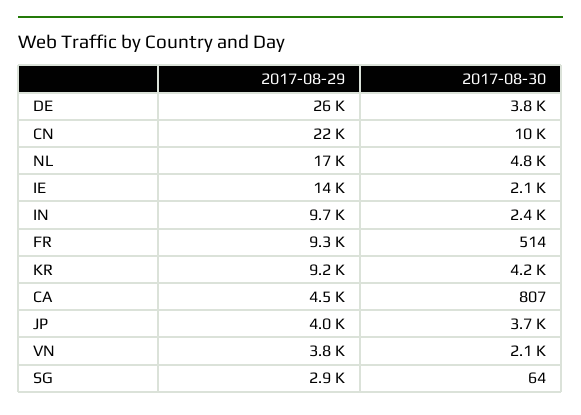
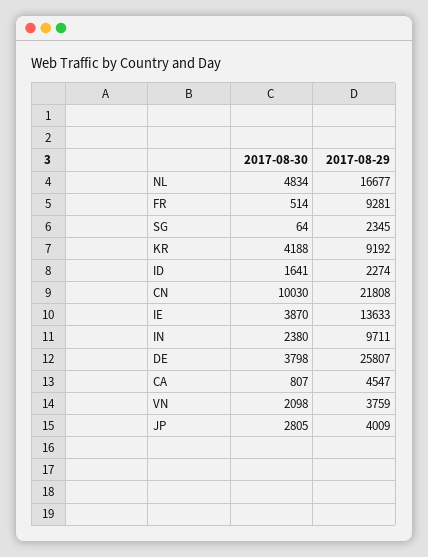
  {
    "2017-08-29": {
      "DE": 25807,
      "CN": 21808,
      "NL": 16677,
      "IE": 13633,
      "IN": 9711,
      "FR": 9281,
      "KR": 9192,
      "CA": 4547,
      "JP": 4009,
      "VN": 3759,
-     "SG": 2900
+     "SG": 2345,
+     "ID": 2274
    },
    "2017-08-30": {
      "DE": 3798,
      "CN": 10030,
      "NL": 4834,
-     "IE": 2100,
+     "IE": 3870,
      "IN": 2380,
      "FR": 514,
      "KR": 4188,
      "CA": 807,
-     "JP": 3700,
+     "JP": 2805,
      "VN": 2098,
-     "SG": 64
+     "SG": 64,
+     "ID": 1641
    }
  }

